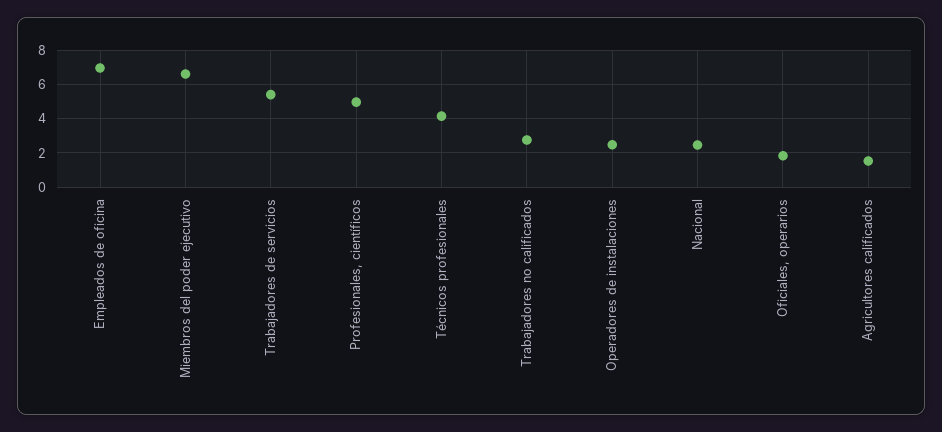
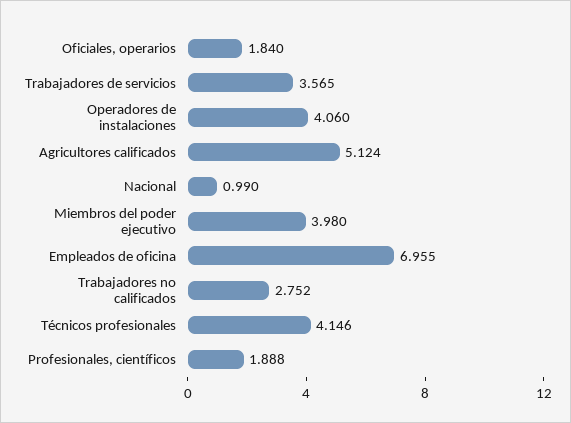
  {
    "Empleados de oficina": 6.955,
-   "Miembros del poder ejecutivo": 6.5,
+   "Miembros del poder ejecutivo": 3.98,
-   "Trabajadores de servicios": 5.5,
+   "Trabajadores de servicios": 3.565,
-   "Profesionales, científicos": 5,
+   "Profesionales, científicos": 1.888,
    "Técnicos profesionales": 4.146,
    "Trabajadores no calificados": 2.752,
-   "Operadores de instalaciones": 2.5,
+   "Operadores de instalaciones": 4.06,
-   "Nacional": 2.5,
+   "Nacional": 0.99,
    "Oficiales, operarios": 1.84,
-   "Agricultores calificados": 1.5
+   "Agricultores calificados": 5.124
  }

